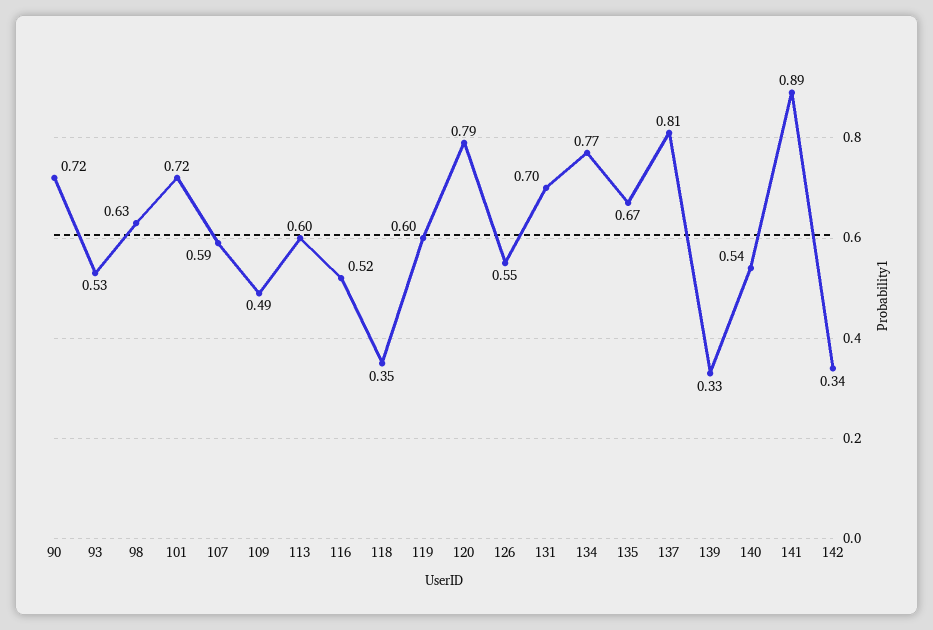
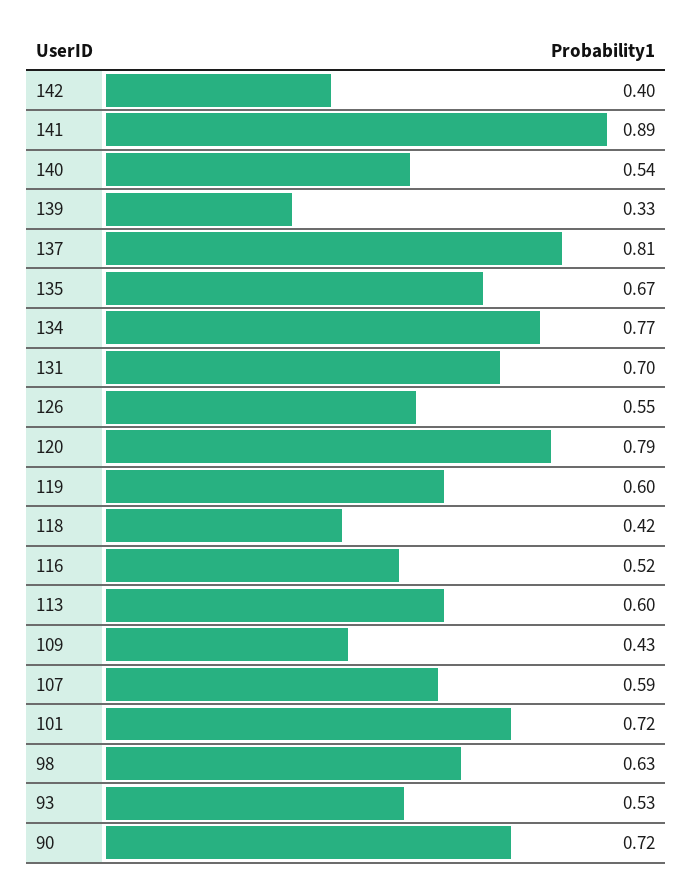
  {
    "90": 0.72,
    "93": 0.53,
    "98": 0.63,
    "101": 0.72,
    "107": 0.59,
-   "109": 0.49,
+   "109": 0.43,
    "113": 0.6,
    "116": 0.52,
-   "118": 0.35,
+   "118": 0.42,
    "119": 0.6,
    "120": 0.79,
    "126": 0.55,
    "131": 0.7,
    "134": 0.77,
    "135": 0.67,
    "137": 0.81,
    "139": 0.33,
    "140": 0.54,
    "141": 0.89,
-   "142": 0.34
+   "142": 0.4
  }

